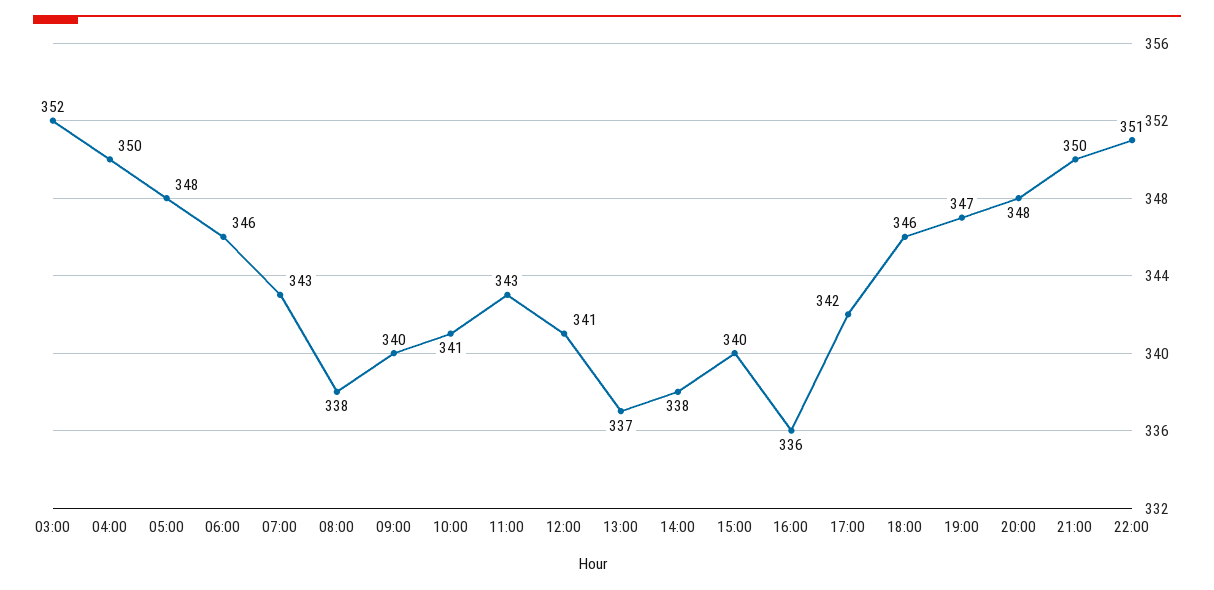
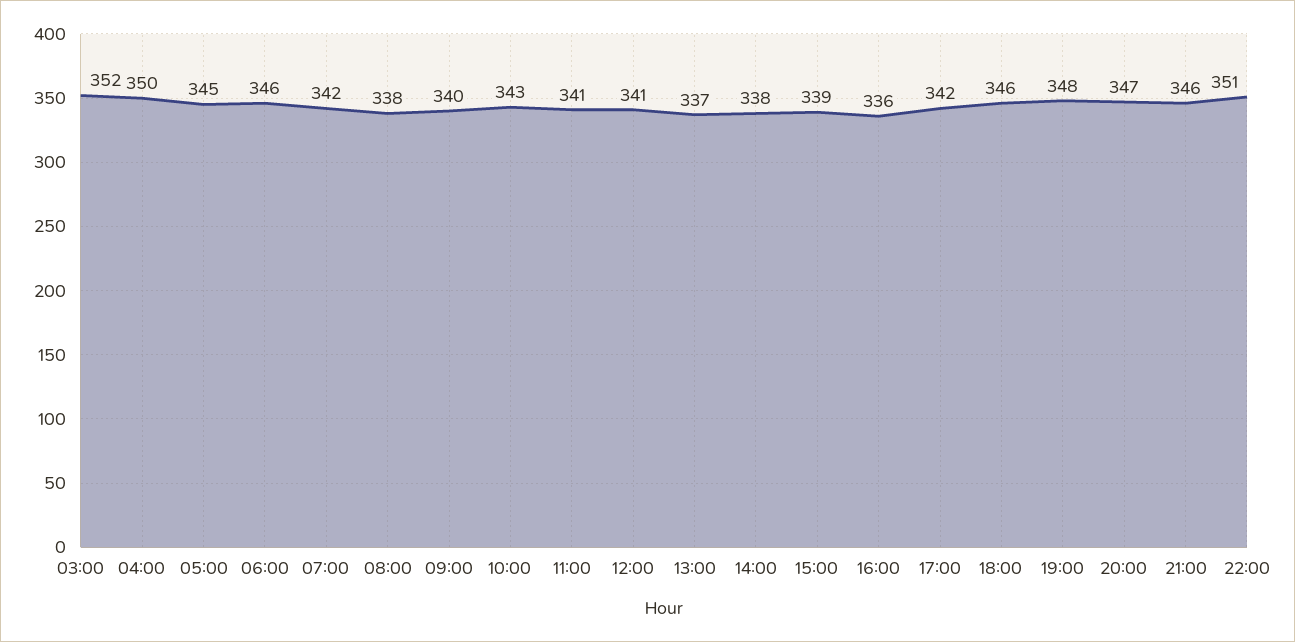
  {
    "03:00": 352,
    "04:00": 350,
-   "05:00": 348,
+   "05:00": 345,
    "06:00": 346,
-   "07:00": 343,
+   "07:00": 342,
    "08:00": 338,
    "09:00": 340,
-   "10:00": 341,
+   "10:00": 343,
-   "11:00": 343,
+   "11:00": 341,
    "12:00": 341,
    "13:00": 337,
    "14:00": 338,
-   "15:00": 340,
+   "15:00": 339,
    "16:00": 336,
    "17:00": 342,
    "18:00": 346,
-   "19:00": 347,
+   "19:00": 348,
-   "20:00": 348,
+   "20:00": 347,
-   "21:00": 350,
+   "21:00": 346,
    "22:00": 351
  }

